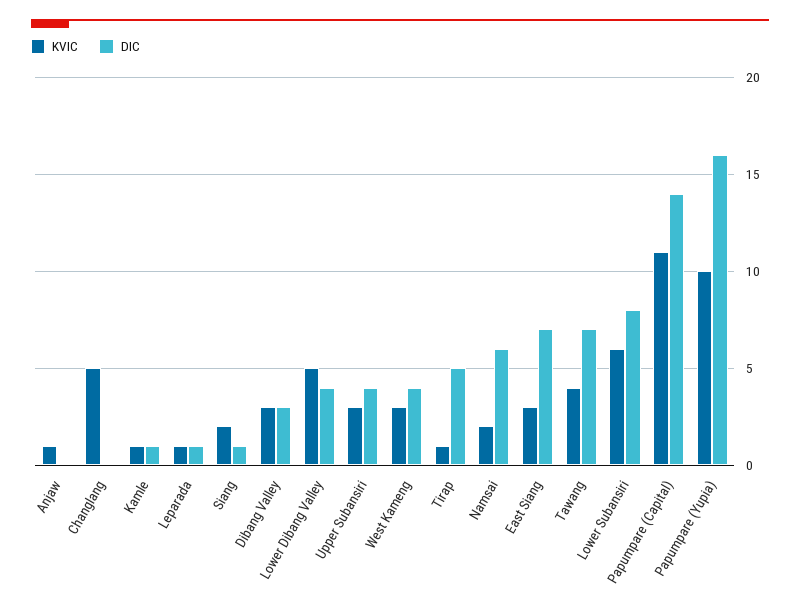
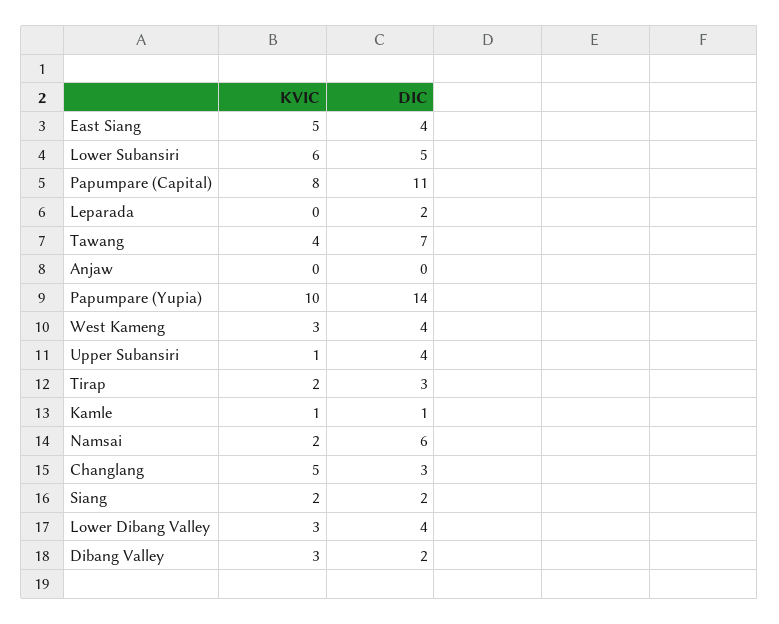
  {
    "KVIC": {
-     "Anjaw": 1,
+     "Anjaw": 0,
      "Changlang": 5,
      "Kamle": 1,
-     "Leparada": 1,
+     "Leparada": 0,
      "Siang": 2,
      "Dibang Valley": 3,
-     "Lower Dibang Valley": 5,
+     "Lower Dibang Valley": 3,
-     "Upper Subansiri": 3,
+     "Upper Subansiri": 1,
      "West Kameng": 3,
-     "Tirap": 1,
+     "Tirap": 2,
      "Namsai": 2,
-     "East Siang": 3,
+     "East Siang": 5,
      "Tawang": 4,
      "Lower Subansiri": 6,
-     "Papumpare (Capital)": 11,
+     "Papumpare (Capital)": 8,
      "Papumpare (Yupia)": 10
    },
    "DIC": {
      "Anjaw": 0,
-     "Changlang": 0,
+     "Changlang": 3,
      "Kamle": 1,
-     "Leparada": 1,
+     "Leparada": 2,
-     "Siang": 1,
+     "Siang": 2,
-     "Dibang Valley": 3,
+     "Dibang Valley": 2,
      "Lower Dibang Valley": 4,
      "Upper Subansiri": 4,
      "West Kameng": 4,
-     "Tirap": 5,
+     "Tirap": 3,
      "Namsai": 6,
-     "East Siang": 7,
+     "East Siang": 4,
      "Tawang": 7,
-     "Lower Subansiri": 8,
+     "Lower Subansiri": 5,
-     "Papumpare (Capital)": 14,
+     "Papumpare (Capital)": 11,
-     "Papumpare (Yupia)": 16
+     "Papumpare (Yupia)": 14
    }
  }

